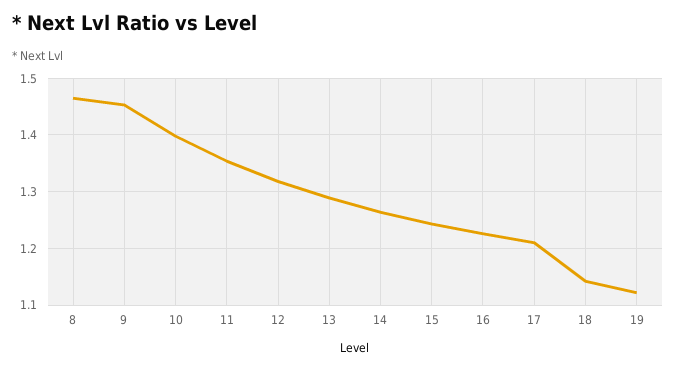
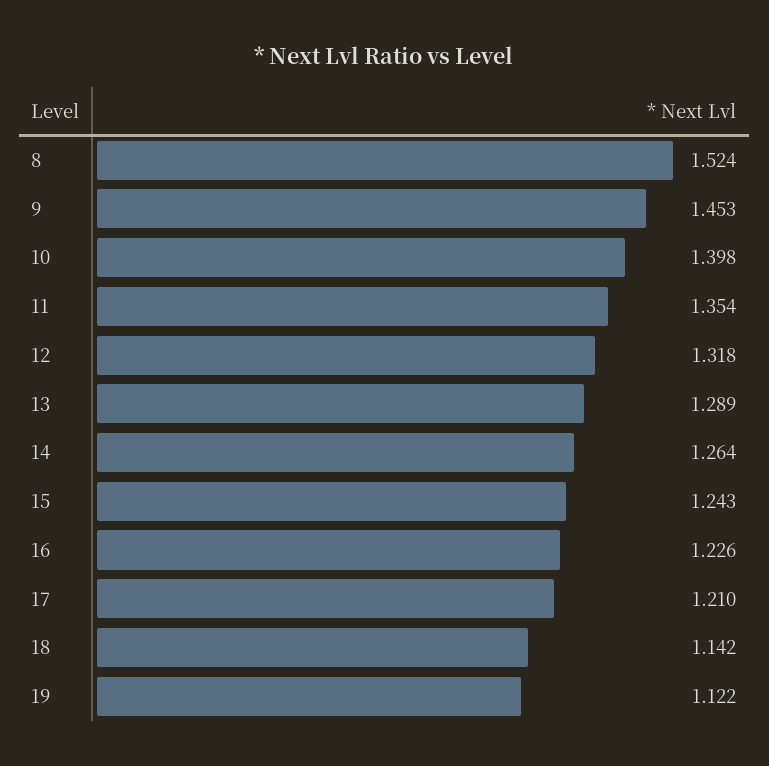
  {
-   "8": 1.46,
+   "8": 1.524,
    "9": 1.453,
    "10": 1.398,
    "11": 1.354,
    "12": 1.318,
    "13": 1.289,
    "14": 1.264,
    "15": 1.243,
    "16": 1.226,
    "17": 1.21,
    "18": 1.142,
    "19": 1.122
  }

